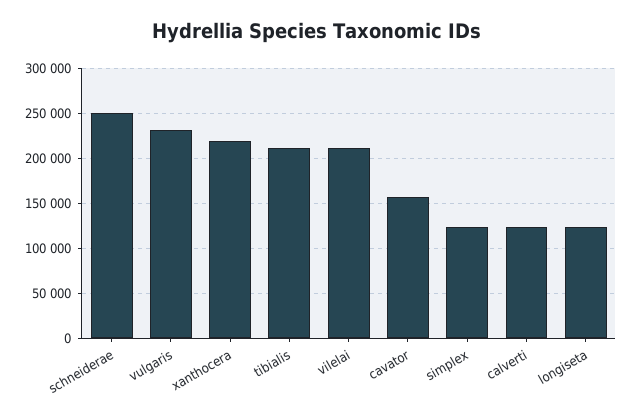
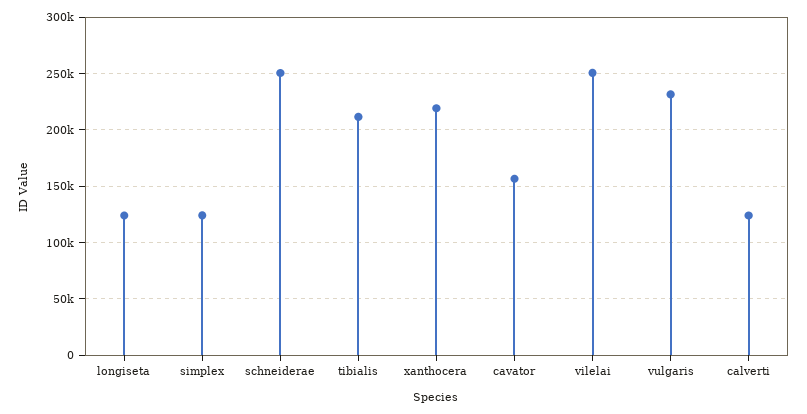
  {
    "schneiderae": 250000,
    "vulgaris": 230000,
    "xanthocera": 220000,
    "tibialis": 210000,
-   "vilelai": 210000,
+   "vilelai": 250000,
    "cavator": 160000,
    "simplex": 120000,
    "calverti": 120000,
    "longiseta": 120000
  }

